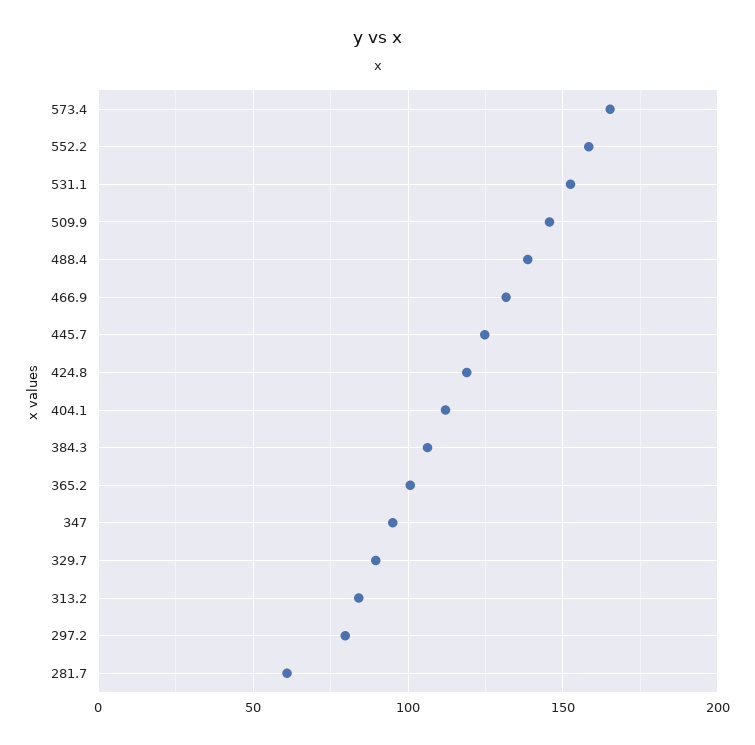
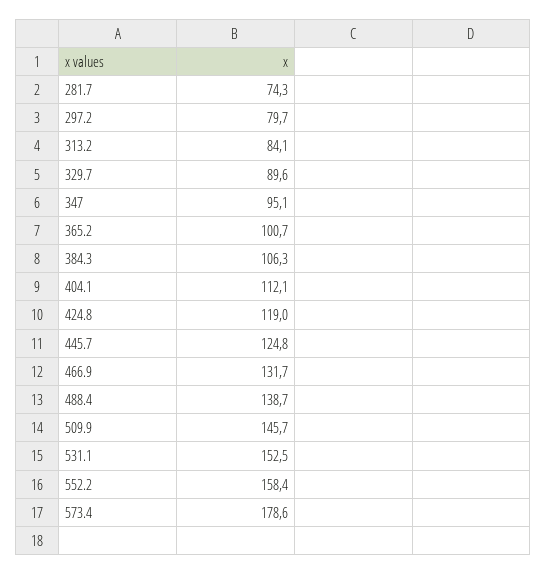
  {
-   "573.4": 165,
+   "573.4": 178.6,
    "552.2": 158.4,
    "531.1": 152.5,
    "509.9": 145.7,
    "488.4": 138.7,
    "466.9": 131.7,
    "445.7": 124.8,
    "424.8": 119,
    "404.1": 112.1,
    "384.3": 106.3,
    "365.2": 100.7,
    "347": 95.1,
    "329.7": 89.6,
    "313.2": 84.1,
    "297.2": 79.7,
-   "281.7": 60
+   "281.7": 74.3
  }

